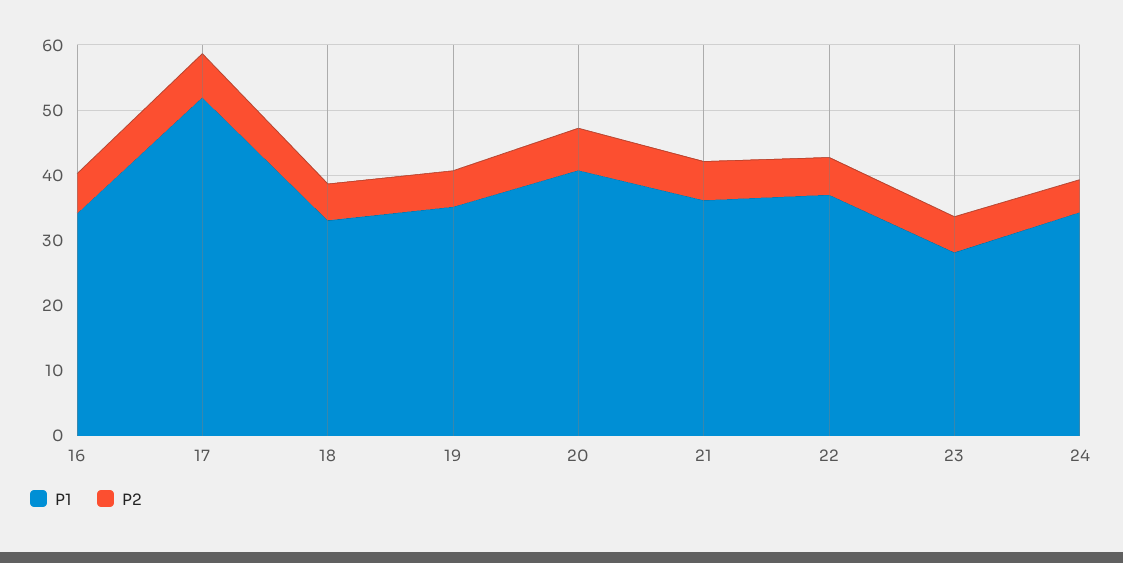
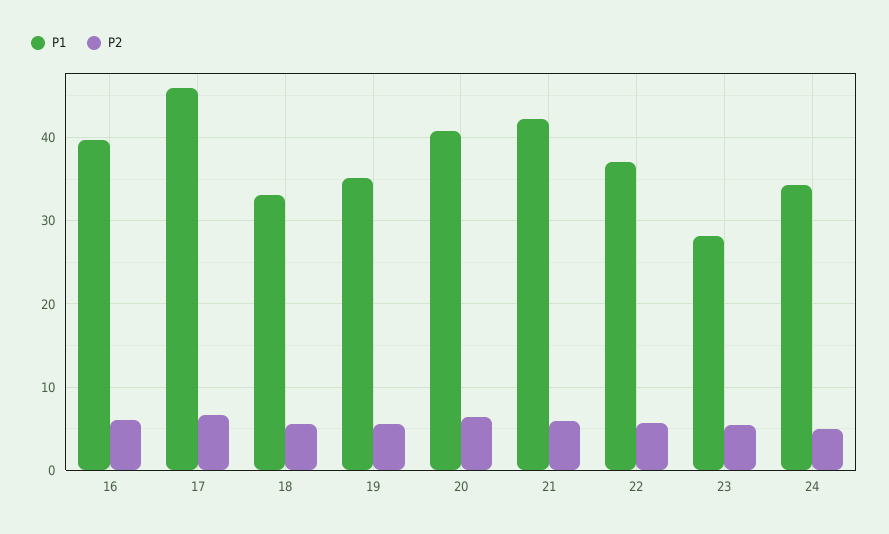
  {
    "P1": {
-     "16": 34,
+     "16": 40,
-     "17": 52,
+     "17": 46,
      "18": 33,
      "19": 35,
      "20": 41,
-     "21": 36,
+     "21": 42,
      "22": 37,
      "23": 28,
      "24": 34
    },
    "P2": {
      "16": 6,
      "17": 7,
      "18": 6,
      "19": 6,
      "20": 6,
      "21": 6,
      "22": 6,
      "23": 5,
      "24": 5
    }
  }

